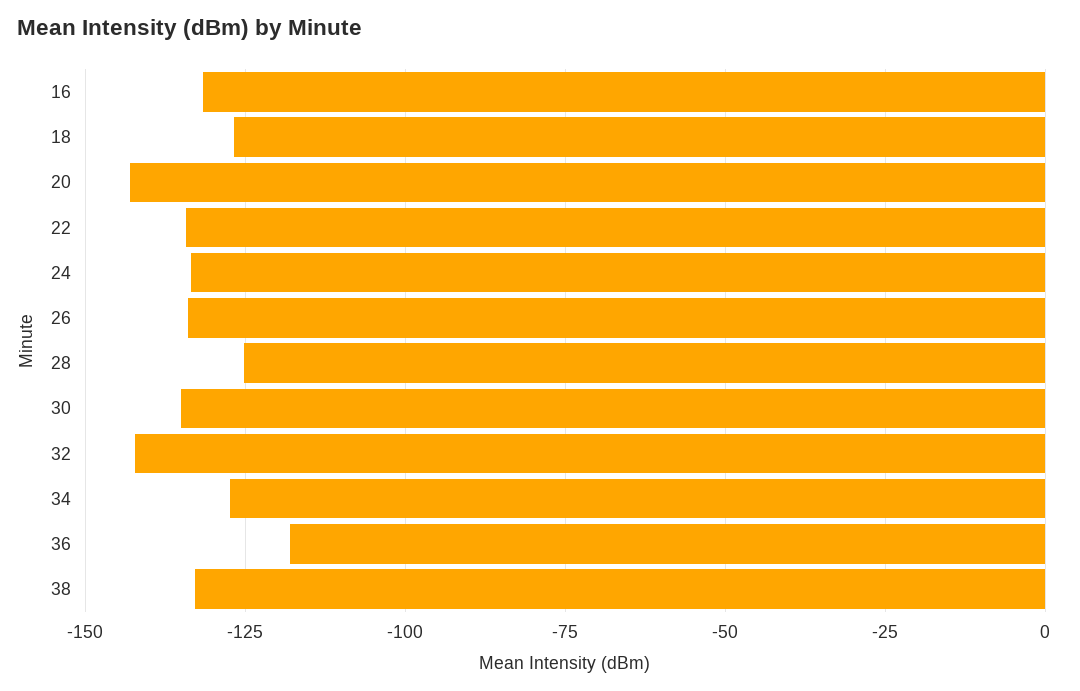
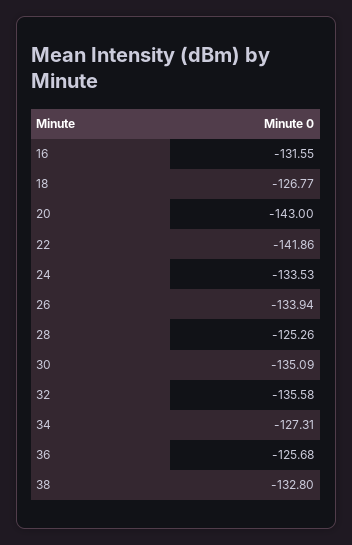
  {
    "16": -131.55,
    "18": -126.77,
    "20": -143,
-   "22": -135,
+   "22": -141.86,
    "24": -133.53,
    "26": -133.94,
    "28": -125.26,
    "30": -135.09,
-   "32": -142.5,
+   "32": -135.58,
    "34": -127.31,
-   "36": -117.5,
+   "36": -125.68,
    "38": -132.8
  }

